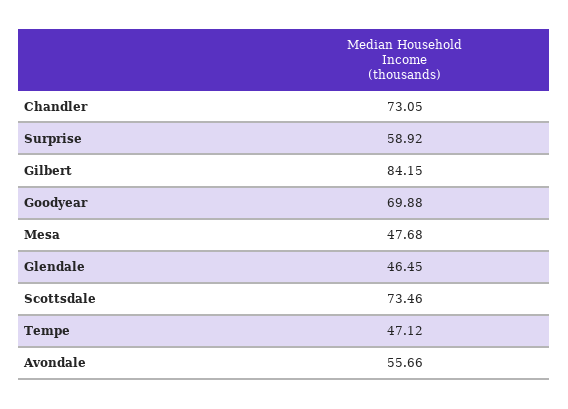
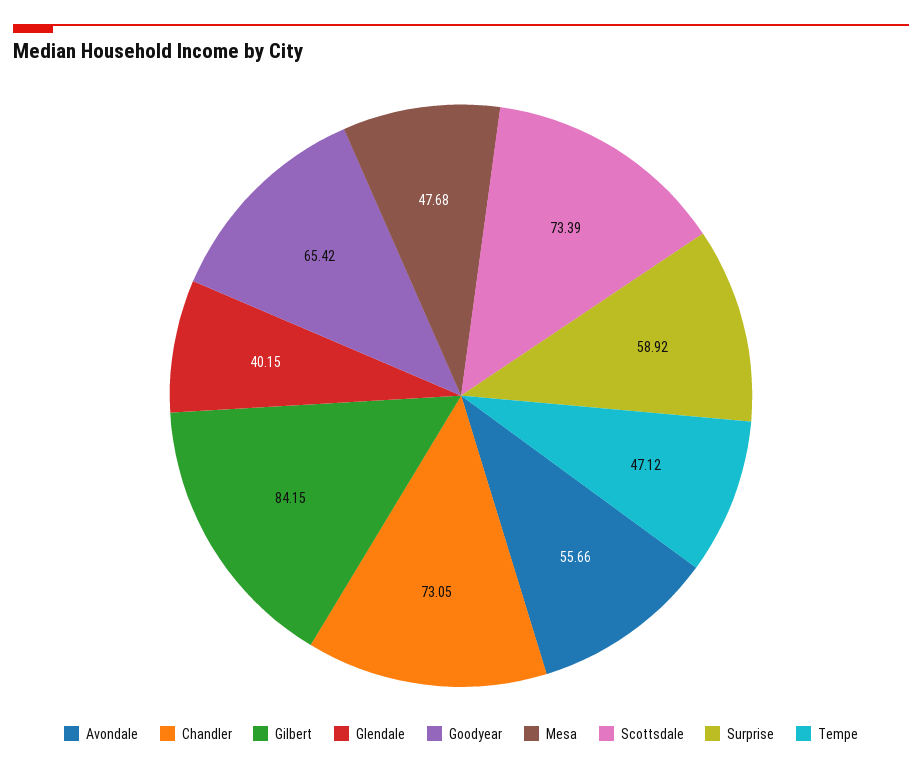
  {
    "Chandler": 73.05,
    "Surprise": 58.92,
    "Gilbert": 84.15,
-   "Goodyear": 69.88,
+   "Goodyear": 65.42,
    "Mesa": 47.68,
-   "Glendale": 46.45,
+   "Glendale": 40.15,
-   "Scottsdale": 73.46,
+   "Scottsdale": 73.39,
    "Tempe": 47.12,
    "Avondale": 55.66
  }

